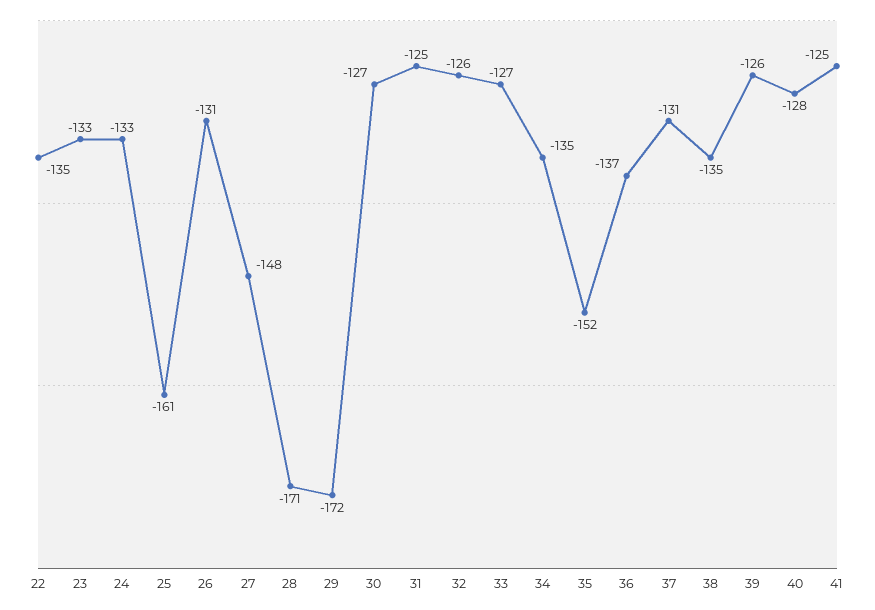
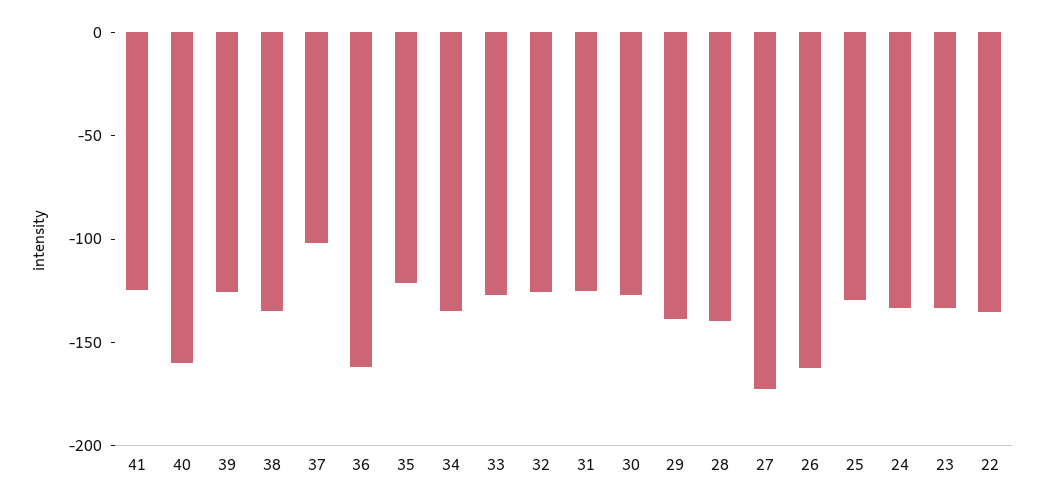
  {
    "22": -135,
    "23": -133,
    "24": -133,
-   "25": -161,
+   "25": -130,
-   "26": -131,
+   "26": -160,
-   "27": -148,
+   "27": -170,
-   "28": -171,
+   "28": -140,
-   "29": -172,
+   "29": -140,
    "30": -127,
    "31": -125,
    "32": -126,
    "33": -127,
    "34": -135,
-   "35": -152,
+   "35": -120,
-   "36": -137,
+   "36": -160,
-   "37": -131,
+   "37": -100,
    "38": -135,
    "39": -126,
-   "40": -128,
+   "40": -160,
    "41": -125
  }

